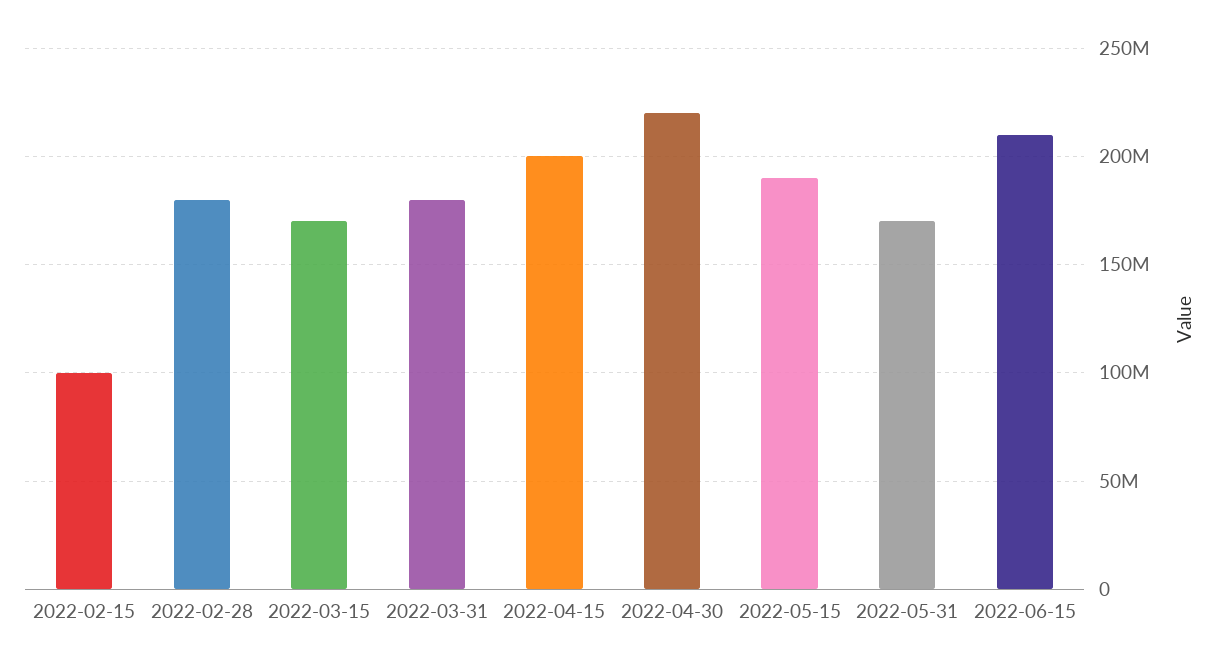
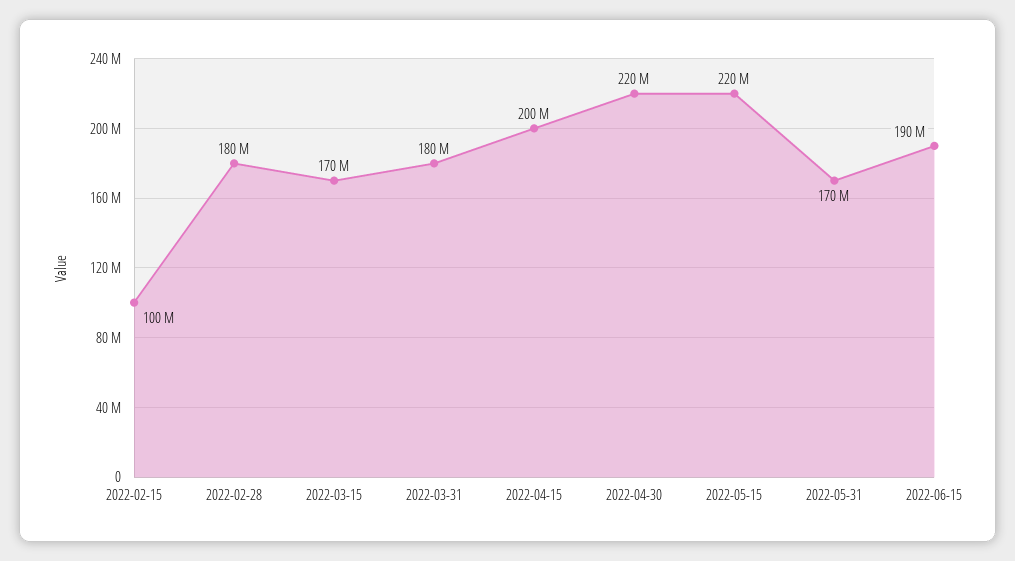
  {
    "2022-02-15": 100000000,
    "2022-02-28": 180000000,
    "2022-03-15": 170000000,
    "2022-03-31": 180000000,
    "2022-04-15": 200000000,
    "2022-04-30": 220000000,
-   "2022-05-15": 190000000,
+   "2022-05-15": 220000000,
    "2022-05-31": 170000000,
-   "2022-06-15": 210000000
+   "2022-06-15": 190000000
  }

